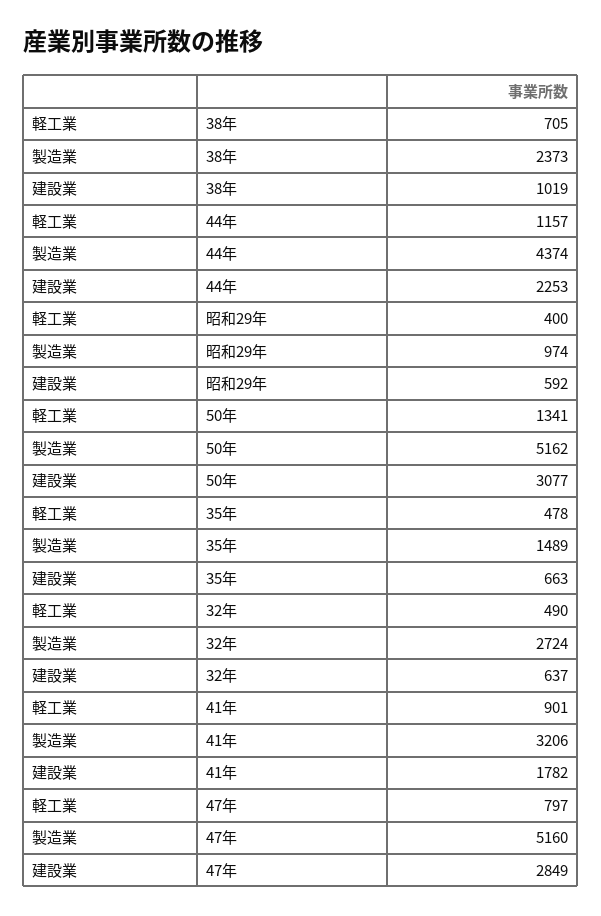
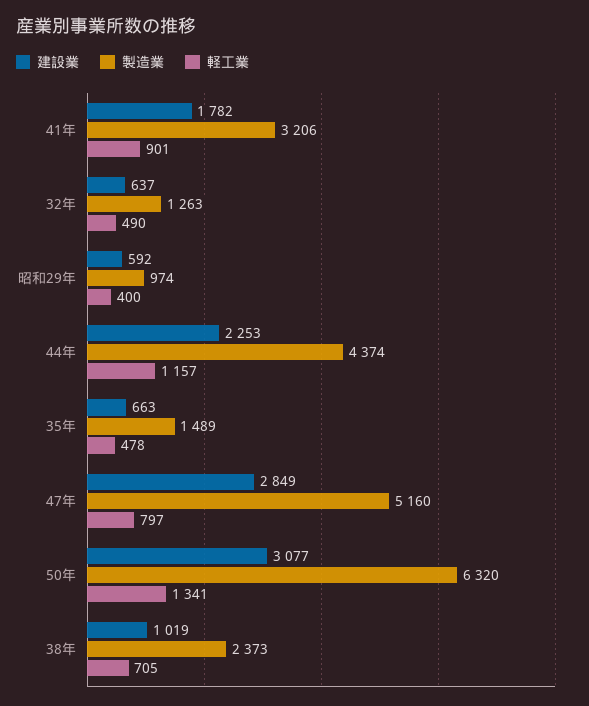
  {
    "軽工業": {
      "38年": 705,
      "44年": 1157,
      "昭和29年": 400,
      "50年": 1341,
      "35年": 478,
      "32年": 490,
      "41年": 901,
      "47年": 797
    },
    "製造業": {
      "38年": 2373,
      "44年": 4374,
      "昭和29年": 974,
-     "50年": 5162,
+     "50年": 6320,
      "35年": 1489,
-     "32年": 2724,
+     "32年": 1263,
      "41年": 3206,
      "47年": 5160
    },
    "建設業": {
      "38年": 1019,
      "44年": 2253,
      "昭和29年": 592,
      "50年": 3077,
      "35年": 663,
      "32年": 637,
      "41年": 1782,
      "47年": 2849
    }
  }

